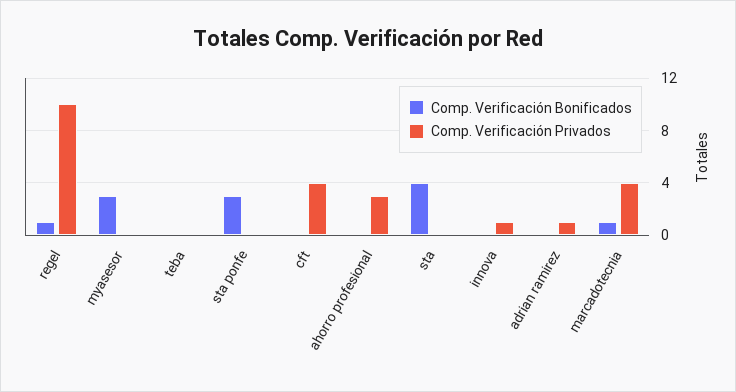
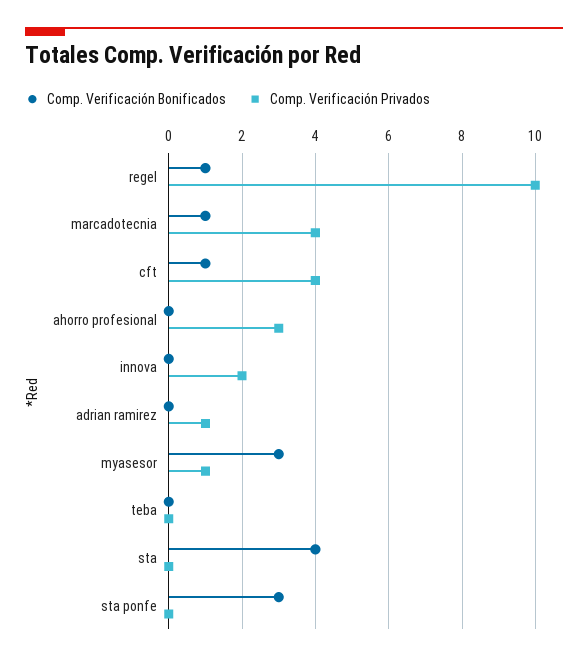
  {
    "Comp. Verificación Bonificados": {
      "regel": 1,
      "myasesor": 3,
      "teba": 0,
      "sta ponfe": 3,
-     "cft": 0,
+     "cft": 1,
      "ahorro profesional": 0,
      "sta": 4,
      "innova": 0,
      "adrian ramirez": 0,
      "marcadotecnia": 1
    },
    "Comp. Verificación Privados": {
      "regel": 10,
-     "myasesor": 0,
+     "myasesor": 1,
      "teba": 0,
      "sta ponfe": 0,
      "cft": 4,
      "ahorro profesional": 3,
      "sta": 0,
-     "innova": 1,
+     "innova": 2,
      "adrian ramirez": 1,
      "marcadotecnia": 4
    }
  }

